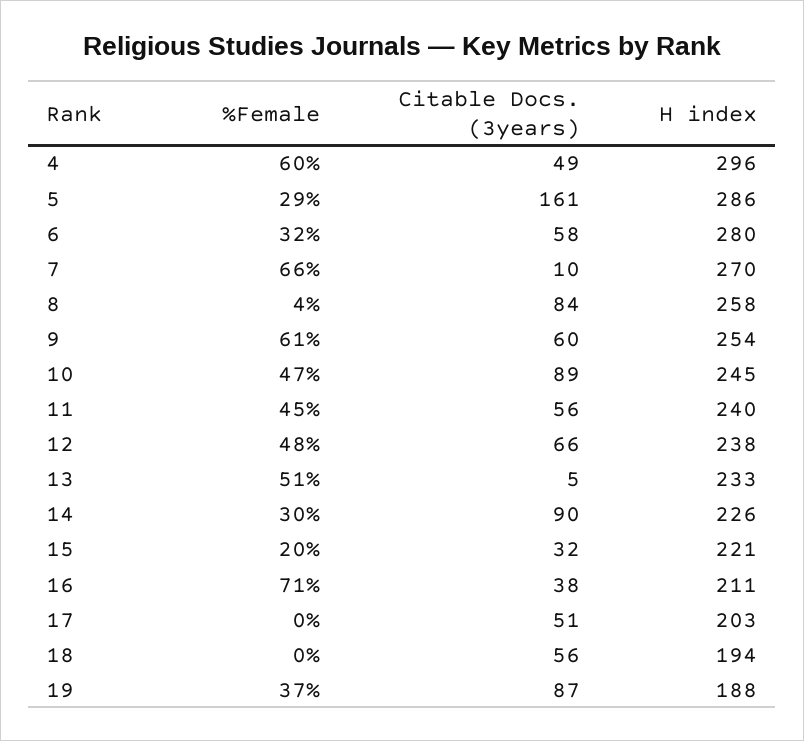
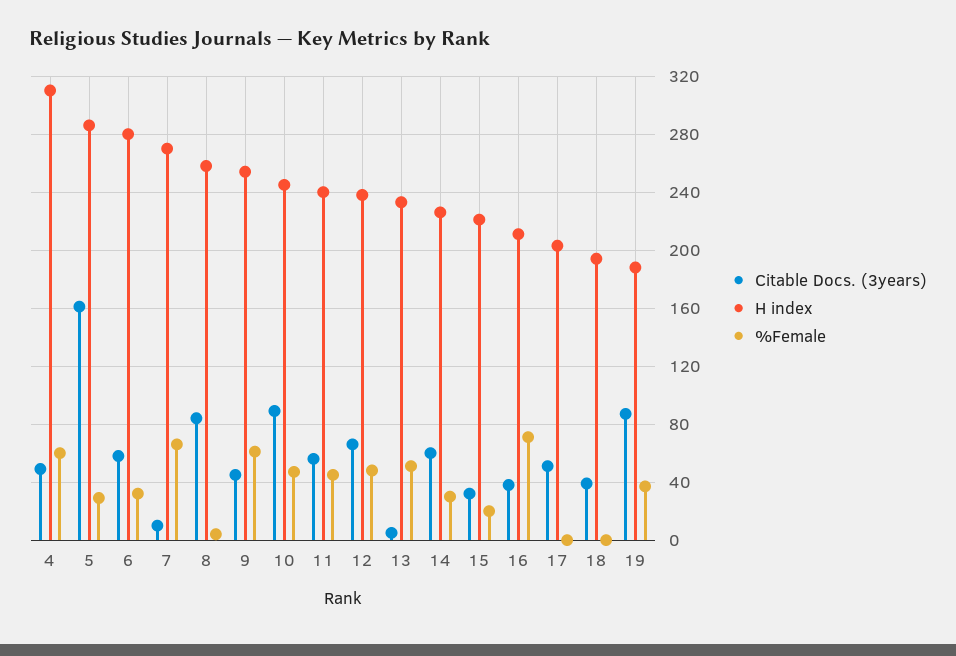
  {
    "%Female": {
      "4": 60,
      "5": 29,
      "6": 32,
      "7": 66,
      "8": 4,
      "9": 61,
      "10": 47,
      "11": 45,
      "12": 48,
      "13": 51,
      "14": 30,
      "15": 20,
      "16": 71,
      "17": 0,
      "18": 0,
      "19": 37
    },
    "Citable Docs. (3years)": {
      "4": 49,
      "5": 161,
      "6": 58,
      "7": 10,
      "8": 84,
-     "9": 60,
+     "9": 45,
      "10": 89,
      "11": 56,
      "12": 66,
      "13": 5,
-     "14": 90,
+     "14": 60,
      "15": 32,
      "16": 38,
      "17": 51,
-     "18": 56,
+     "18": 40,
      "19": 87
    },
    "H index": {
-     "4": 296,
+     "4": 310,
      "5": 286,
      "6": 280,
      "7": 270,
      "8": 258,
      "9": 254,
      "10": 245,
      "11": 240,
      "12": 238,
      "13": 233,
      "14": 226,
      "15": 221,
      "16": 211,
      "17": 203,
      "18": 194,
      "19": 188
    }
  }

